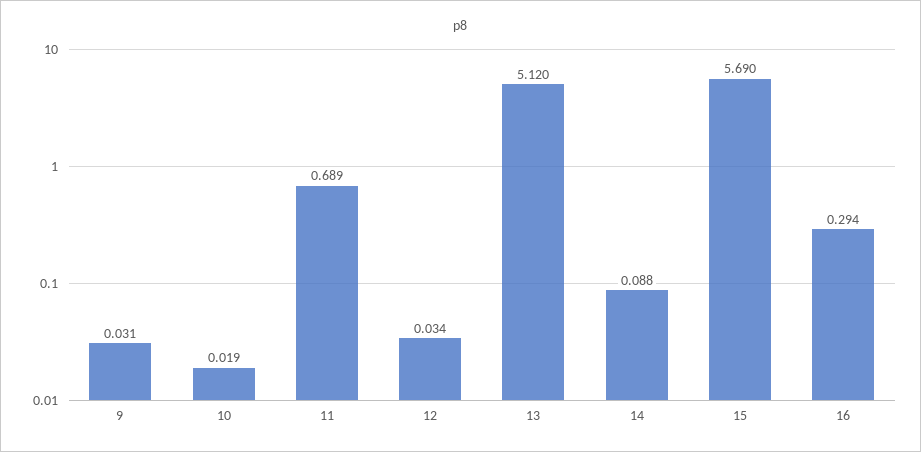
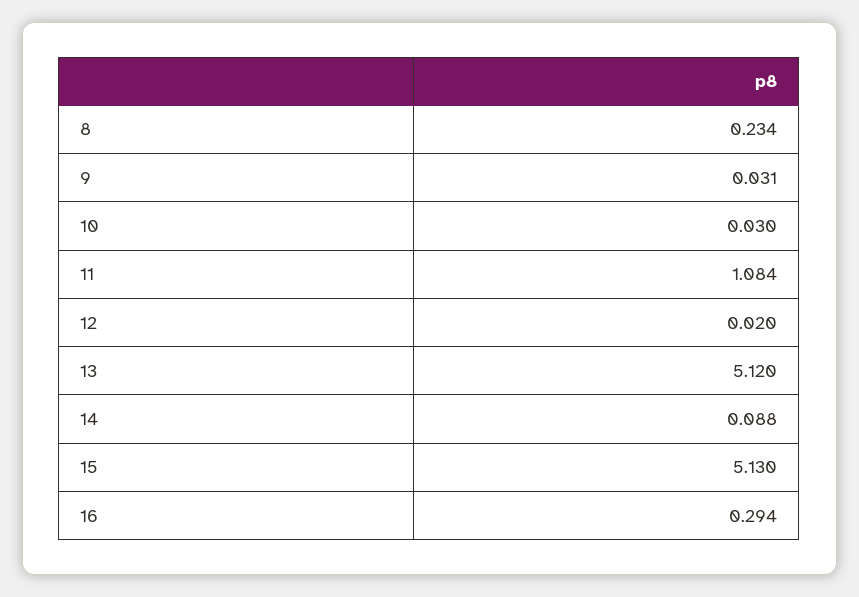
  {
    "9": 0.031,
-   "10": 0.019,
+   "10": 0.03,
-   "11": 0.689,
+   "11": 1.084,
-   "12": 0.034,
+   "12": 0.02,
    "13": 5.12,
    "14": 0.088,
-   "15": 5.69,
+   "15": 5.13,
-   "16": 0.294
+   "16": 0.294,
+   "8": 0.234
  }

